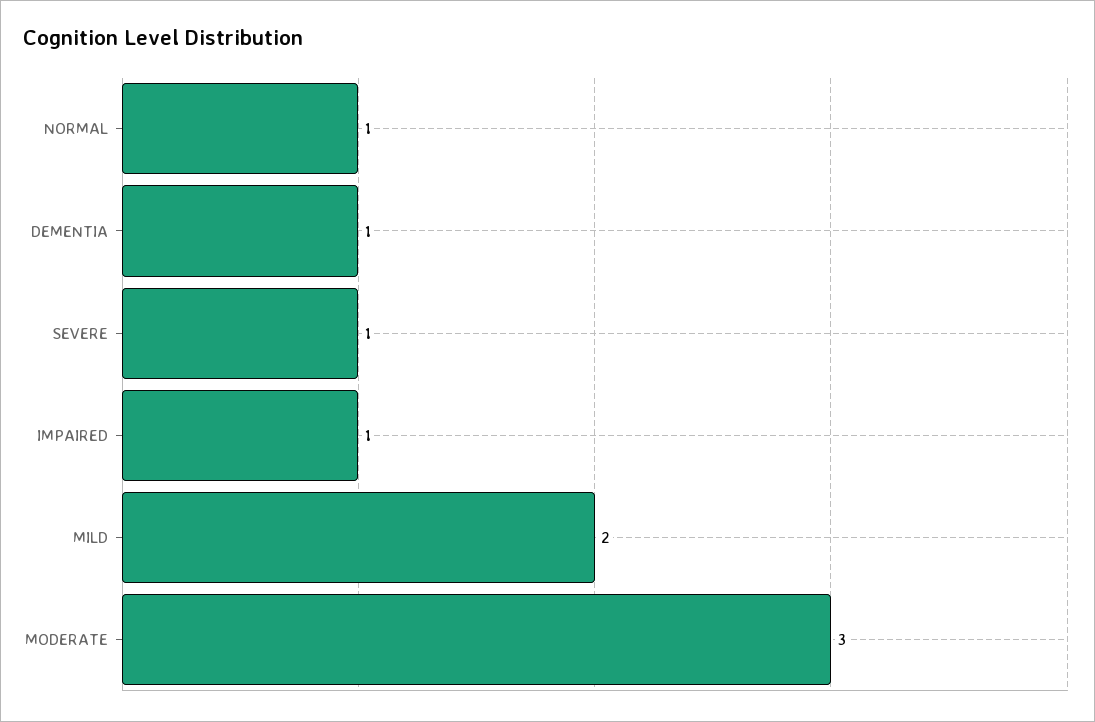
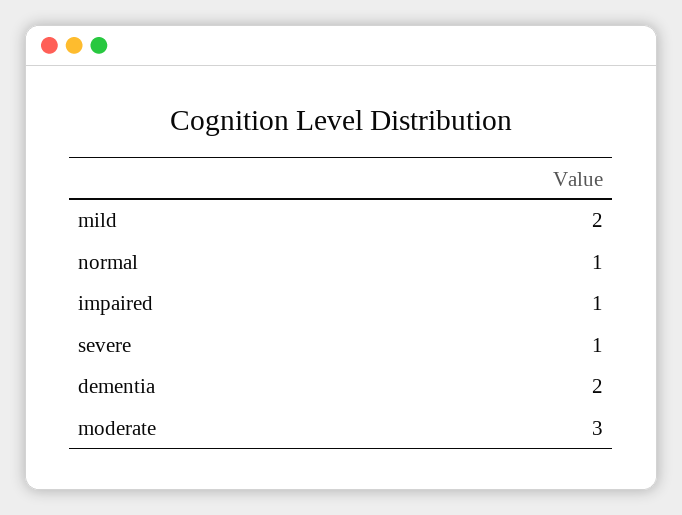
  {
    "NORMAL": 1,
-   "DEMENTIA": 1,
+   "DEMENTIA": 2,
    "SEVERE": 1,
    "IMPAIRED": 1,
    "MILD": 2,
    "MODERATE": 3
  }

